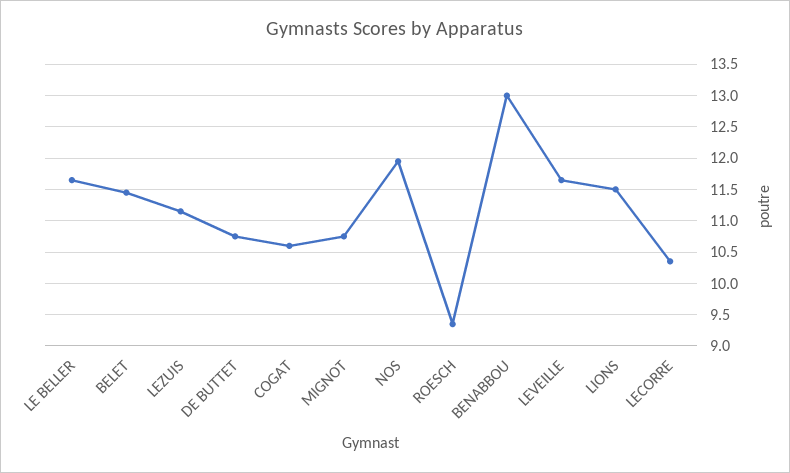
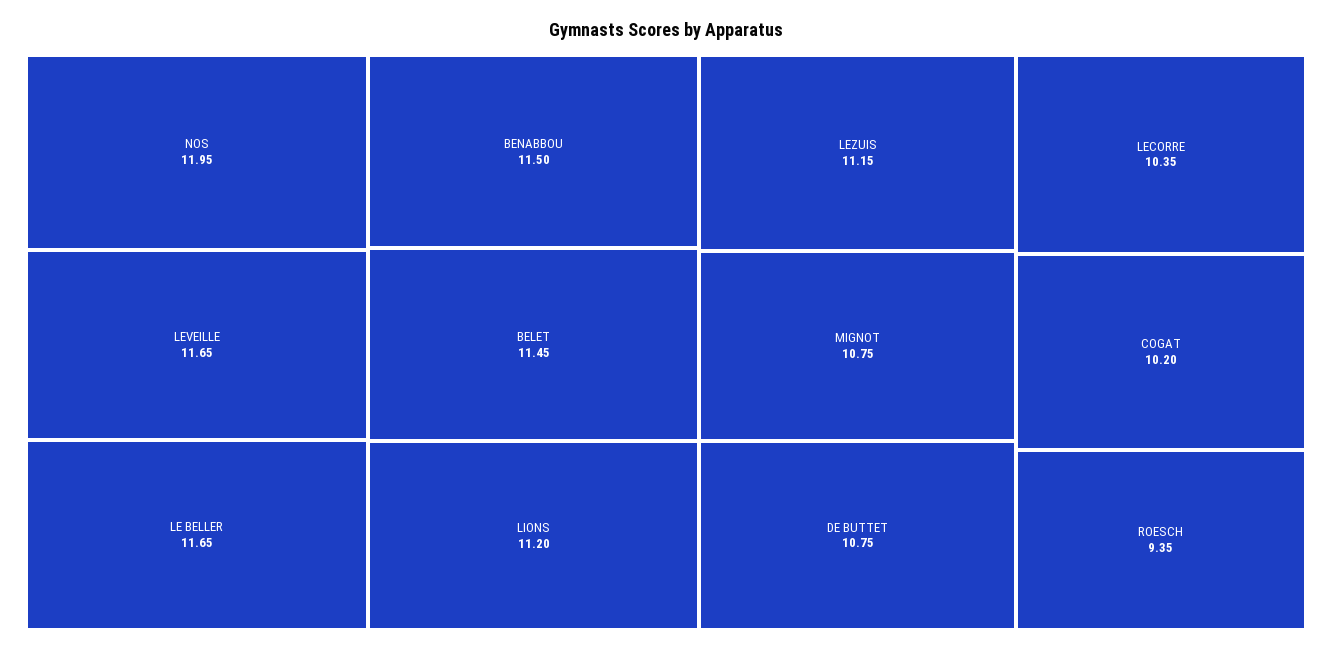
  {
    "LE BELLER": 11.65,
    "BELET": 11.45,
    "LEZUIS": 11.15,
    "DE BUTTET": 10.75,
-   "COGAT": 10.6,
+   "COGAT": 10.2,
    "MIGNOT": 10.75,
    "NOS": 11.95,
    "ROESCH": 9.35,
-   "BENABBOU": 13,
+   "BENABBOU": 11.5,
    "LEVEILLE": 11.65,
-   "LIONS": 11.5,
+   "LIONS": 11.2,
    "LECORRE": 10.35
  }

